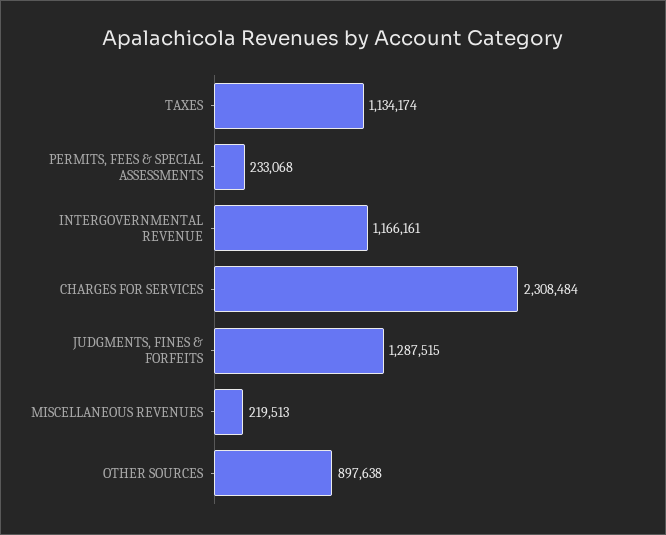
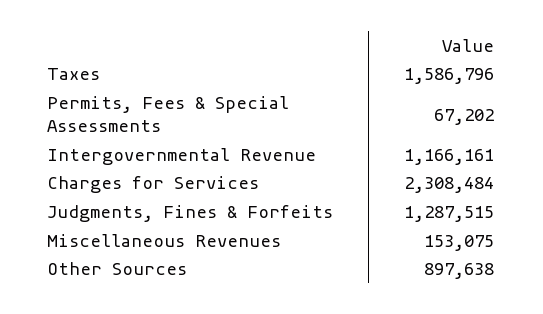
  {
-   "TAXES": 1134174,
+   "TAXES": 1586796,
-   "PERMITS, FEES & SPECIAL ASSESSMENTS": 233068,
+   "PERMITS, FEES & SPECIAL ASSESSMENTS": 67202,
    "INTERGOVERNMENTAL REVENUE": 1166161,
    "CHARGES FOR SERVICES": 2308484,
    "JUDGMENTS, FINES & FORFEITS": 1287515,
-   "MISCELLANEOUS REVENUES": 219513,
+   "MISCELLANEOUS REVENUES": 153075,
    "OTHER SOURCES": 897638
  }

